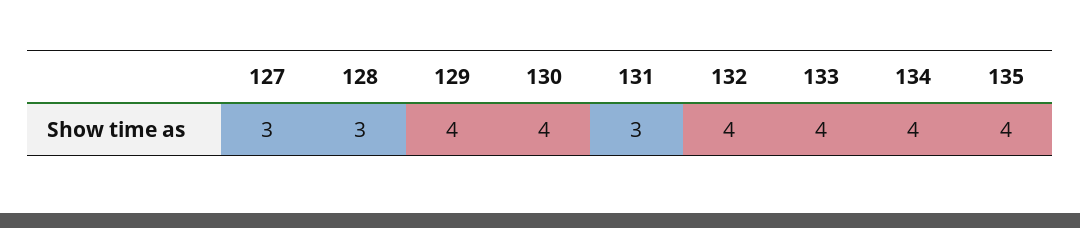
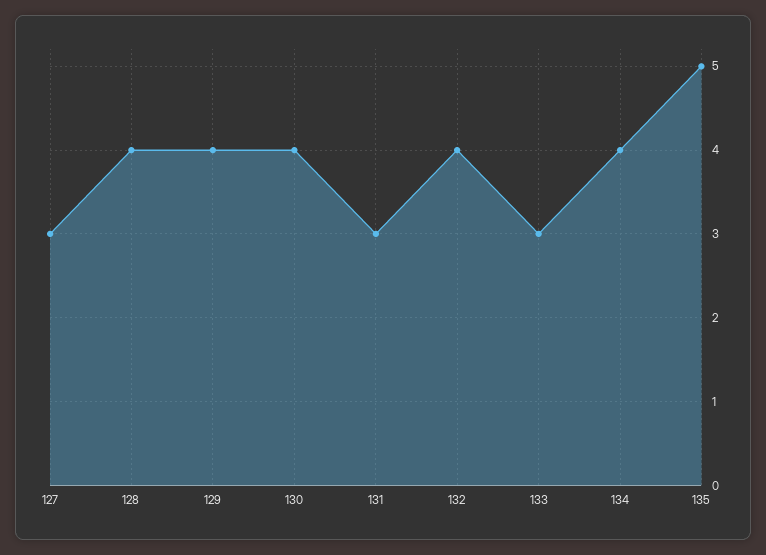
  {
    "127": 3,
-   "128": 3,
+   "128": 4,
    "129": 4,
    "130": 4,
    "131": 3,
    "132": 4,
-   "133": 4,
+   "133": 3,
    "134": 4,
-   "135": 4
+   "135": 5
  }

